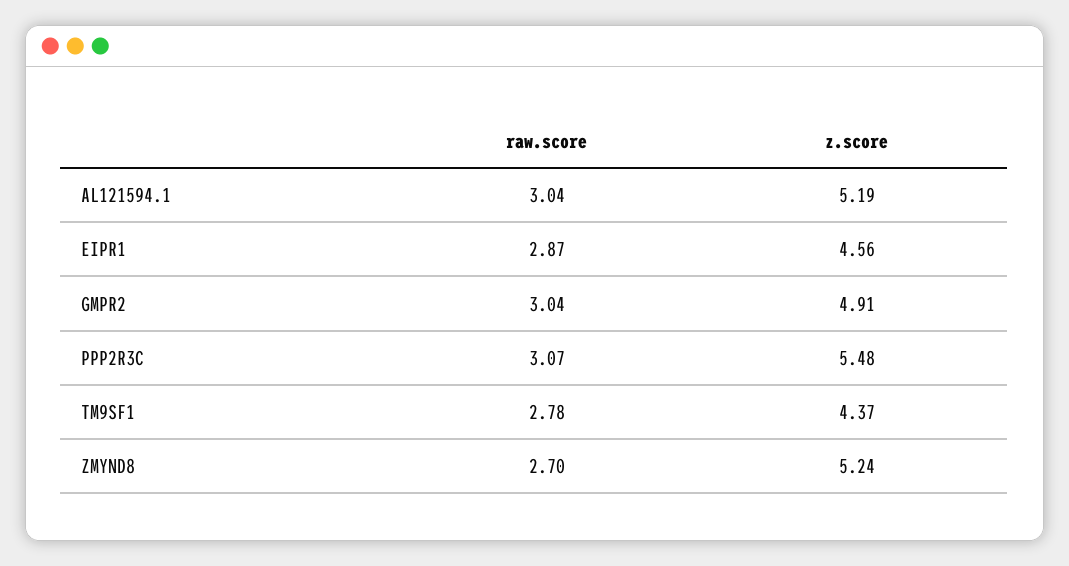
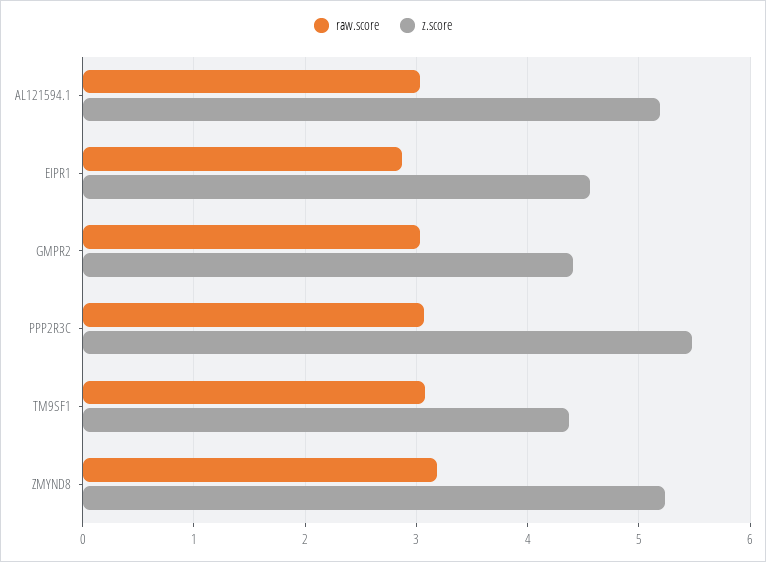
  {
    "raw.score": {
      "AL121594.1": 3.04,
      "EIPR1": 2.87,
      "GMPR2": 3.04,
      "PPP2R3C": 3.07,
-     "TM9SF1": 2.78,
+     "TM9SF1": 3.1,
-     "ZMYND8": 2.7
+     "ZMYND8": 3.2
    },
    "z.score": {
      "AL121594.1": 5.19,
      "EIPR1": 4.56,
-     "GMPR2": 4.91,
+     "GMPR2": 4.4,
      "PPP2R3C": 5.48,
      "TM9SF1": 4.37,
      "ZMYND8": 5.24
    }
  }

